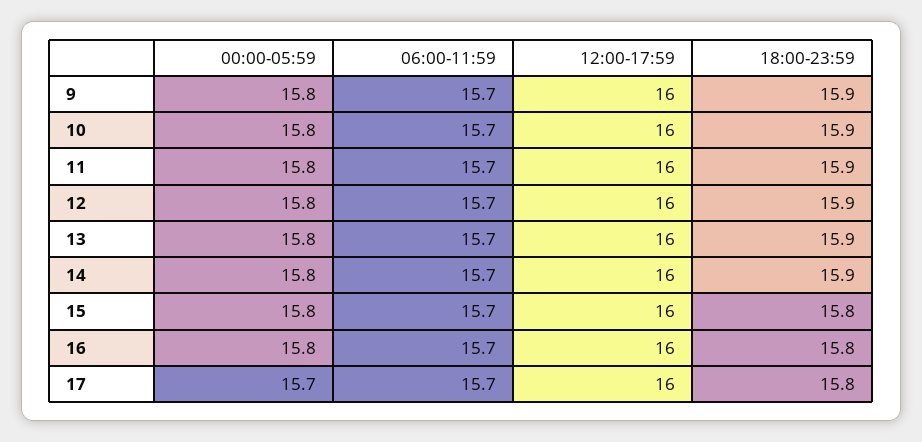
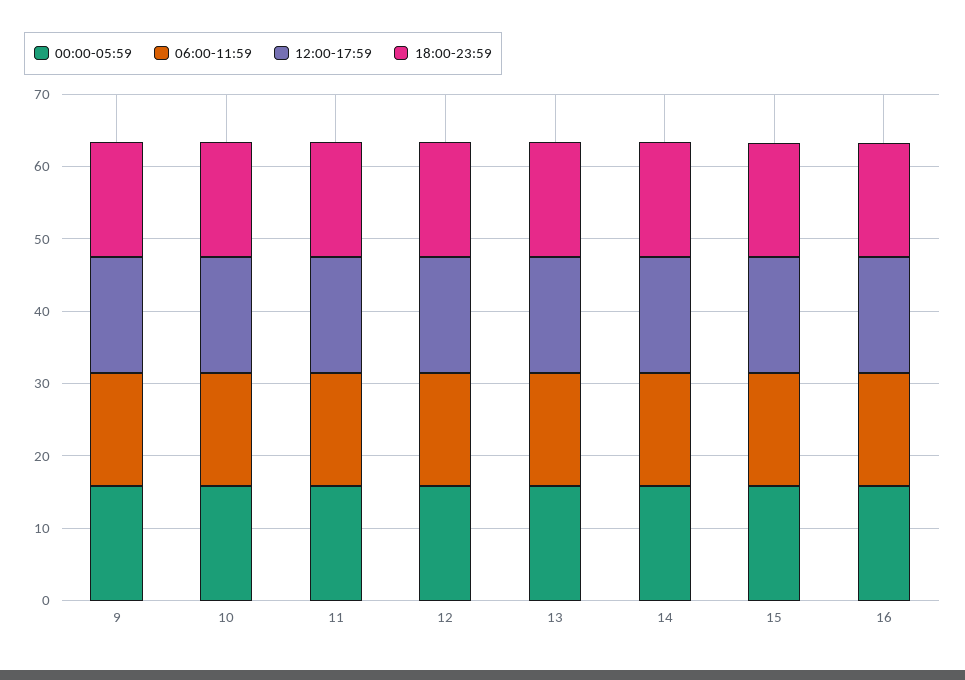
  {
    "00:00-05:59": {
      "9": 15.8,
      "10": 15.8,
      "11": 15.8,
      "12": 15.8,
      "13": 15.8,
      "14": 15.8,
      "15": 15.8,
-     "16": 15.8,
+     "16": 15.8
-     "17": 15.7
    },
    "06:00-11:59": {
      "9": 15.7,
      "10": 15.7,
      "11": 15.7,
      "12": 15.7,
      "13": 15.7,
      "14": 15.7,
      "15": 15.7,
-     "16": 15.7,
+     "16": 15.7
-     "17": 15.7
    },
    "12:00-17:59": {
      "9": 16,
      "10": 16,
      "11": 16,
      "12": 16,
      "13": 16,
      "14": 16,
      "15": 16,
-     "16": 16,
+     "16": 16
-     "17": 16
    },
    "18:00-23:59": {
      "9": 15.9,
      "10": 15.9,
      "11": 15.9,
      "12": 15.9,
      "13": 15.9,
      "14": 15.9,
      "15": 15.8,
-     "16": 15.8,
+     "16": 15.8
-     "17": 15.8
    }
  }

